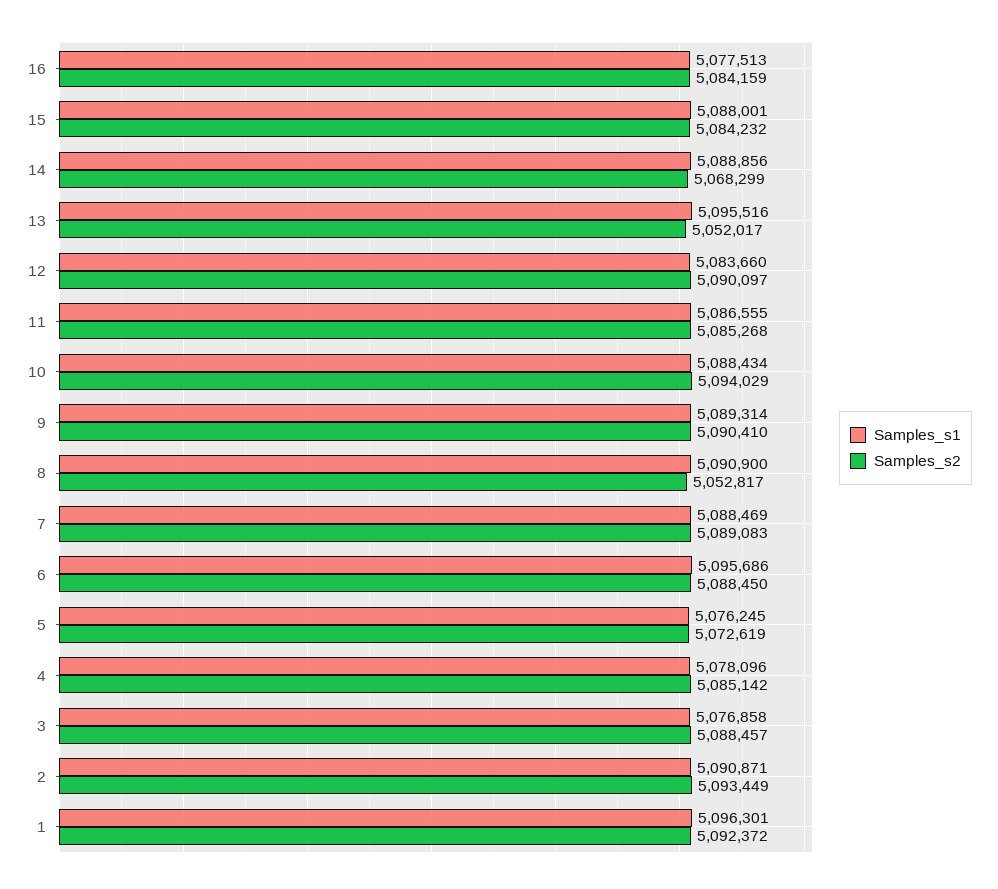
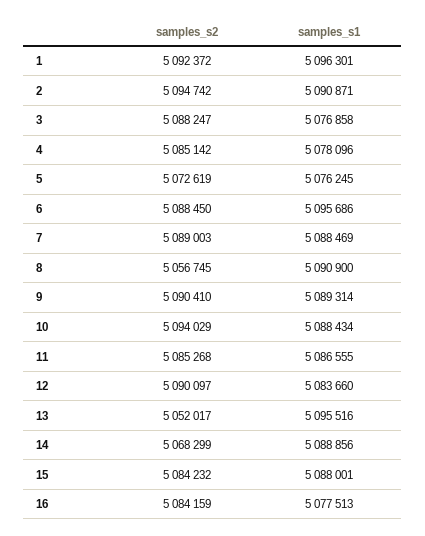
  {
    "Samples_s1": {
      "16": 5077513,
      "15": 5088001,
      "14": 5088856,
      "13": 5095516,
      "12": 5083660,
      "11": 5086555,
      "10": 5088434,
      "9": 5089314,
      "8": 5090900,
      "7": 5088469,
      "6": 5095686,
      "5": 5076245,
      "4": 5078096,
      "3": 5076858,
      "2": 5090871,
      "1": 5096301
    },
    "Samples_s2": {
      "16": 5084159,
      "15": 5084232,
      "14": 5068299,
      "13": 5052017,
      "12": 5090097,
      "11": 5085268,
      "10": 5094029,
      "9": 5090410,
-     "8": 5052817,
+     "8": 5056745,
-     "7": 5089083,
+     "7": 5089003,
      "6": 5088450,
      "5": 5072619,
      "4": 5085142,
-     "3": 5088457,
+     "3": 5088247,
-     "2": 5093449,
+     "2": 5094742,
      "1": 5092372
    }
  }

